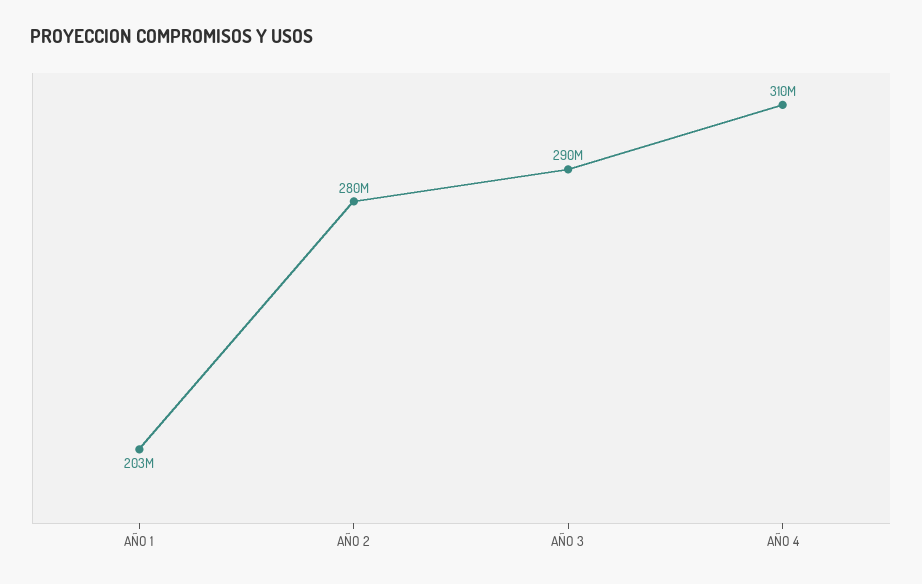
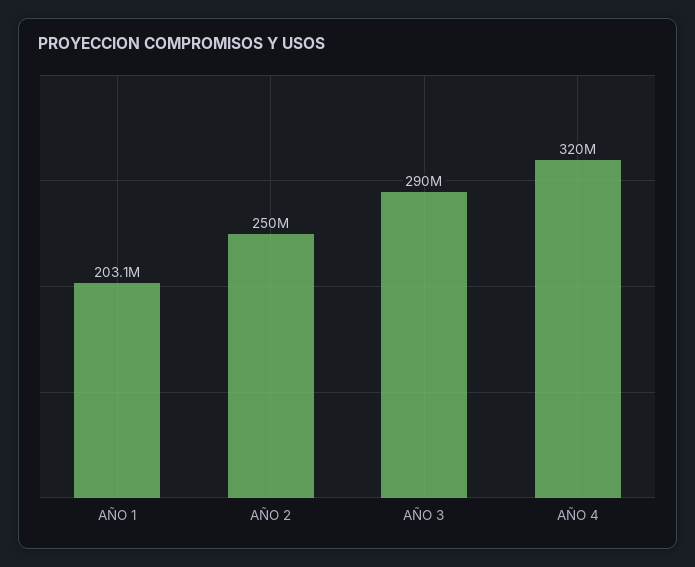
  {
    "AÑO 1": 203100000,
-   "AÑO 2": 280000000,
+   "AÑO 2": 250000000,
    "AÑO 3": 290000000,
-   "AÑO 4": 310000000
+   "AÑO 4": 320000000
  }

